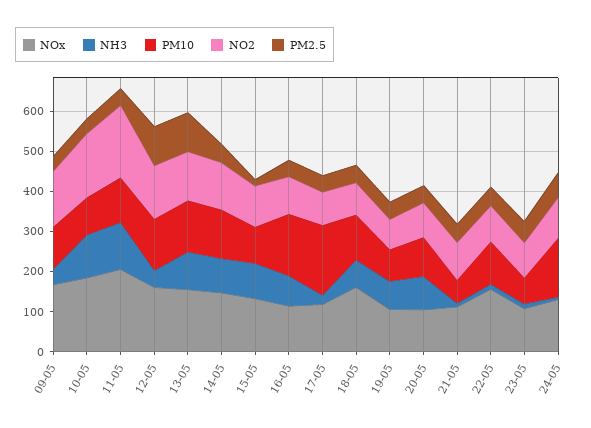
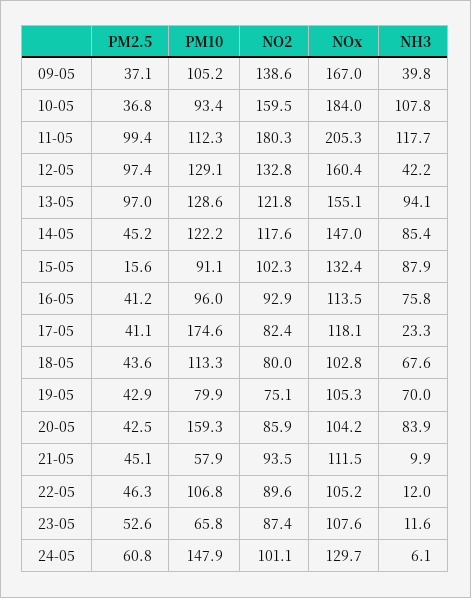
  {
    "NOx": {
      "09-05": 167,
      "10-05": 184,
      "11-05": 205.3,
      "12-05": 160.4,
      "13-05": 155.1,
      "14-05": 147,
      "15-05": 132.4,
      "16-05": 113.5,
      "17-05": 118.1,
-     "18-05": 160,
+     "18-05": 102.8,
      "19-05": 105.3,
      "20-05": 104.2,
      "21-05": 111.5,
-     "22-05": 160,
+     "22-05": 105.2,
      "23-05": 107.6,
      "24-05": 129.7
    },
    "NH3": {
      "09-05": 39.8,
      "10-05": 107.8,
      "11-05": 117.7,
      "12-05": 42.2,
      "13-05": 94.1,
      "14-05": 85.4,
      "15-05": 87.9,
      "16-05": 75.8,
      "17-05": 23.3,
      "18-05": 67.6,
      "19-05": 70,
      "20-05": 83.9,
      "21-05": 9.9,
      "22-05": 12,
      "23-05": 11.6,
      "24-05": 6.1
    },
    "PM10": {
      "09-05": 105.2,
      "10-05": 93.4,
      "11-05": 112.3,
      "12-05": 129.1,
      "13-05": 128.6,
      "14-05": 122.2,
      "15-05": 91.1,
-     "16-05": 160,
+     "16-05": 96,
      "17-05": 174.6,
      "18-05": 113.3,
      "19-05": 79.9,
-     "20-05": 100,
+     "20-05": 159.3,
      "21-05": 57.9,
      "22-05": 106.8,
      "23-05": 65.8,
      "24-05": 147.9
    },
    "NO2": {
      "09-05": 138.6,
      "10-05": 159.5,
      "11-05": 180.3,
      "12-05": 132.8,
      "13-05": 121.8,
      "14-05": 117.6,
      "15-05": 102.3,
      "16-05": 92.9,
      "17-05": 82.4,
      "18-05": 80,
      "19-05": 75.1,
      "20-05": 85.9,
      "21-05": 93.5,
      "22-05": 89.6,
      "23-05": 87.4,
      "24-05": 101.1
    },
    "PM2.5": {
      "09-05": 37.1,
      "10-05": 36.8,
-     "11-05": 40,
+     "11-05": 99.4,
      "12-05": 97.4,
      "13-05": 97,
      "14-05": 45.2,
      "15-05": 15.6,
      "16-05": 41.2,
      "17-05": 41.1,
      "18-05": 43.6,
      "19-05": 42.9,
      "20-05": 42.5,
      "21-05": 45.1,
      "22-05": 46.3,
      "23-05": 52.6,
      "24-05": 60.8
    }
  }

